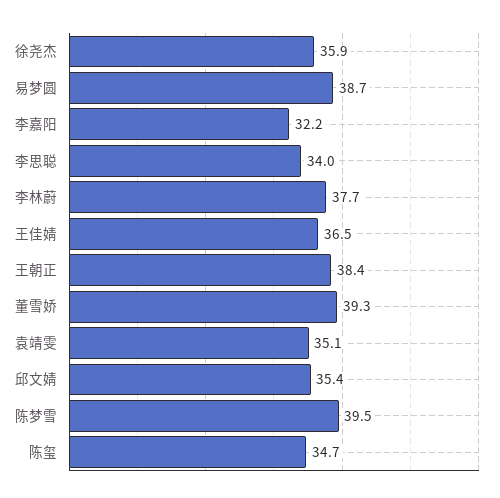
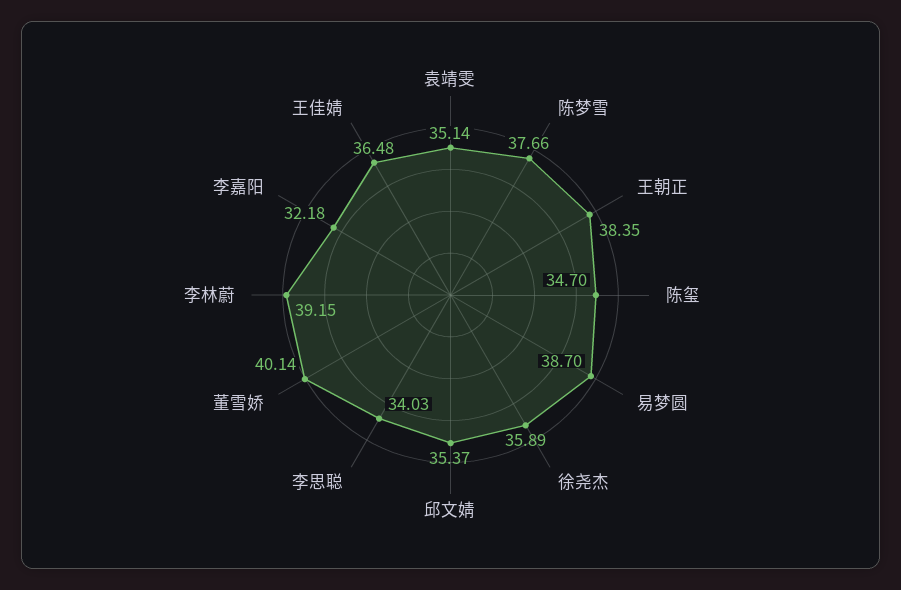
  {
    "徐尧杰": 35.89,
    "易梦圆": 38.7,
    "李嘉阳": 32.18,
    "李思聪": 34.03,
-   "李林蔚": 37.7,
+   "李林蔚": 39.15,
    "王佳婧": 36.48,
    "王朝正": 38.35,
-   "董雪娇": 39.3,
+   "董雪娇": 40.14,
    "袁靖雯": 35.14,
    "邱文婧": 35.37,
-   "陈梦雪": 39.5,
+   "陈梦雪": 37.66,
    "陈玺": 34.7
  }

